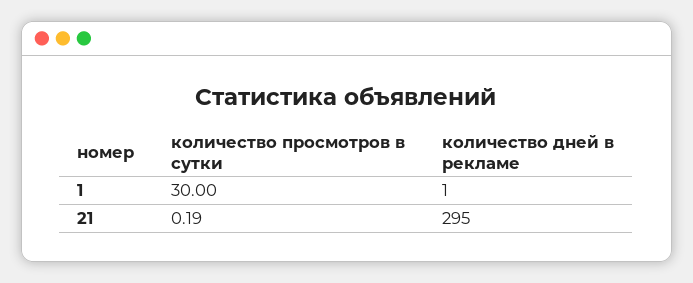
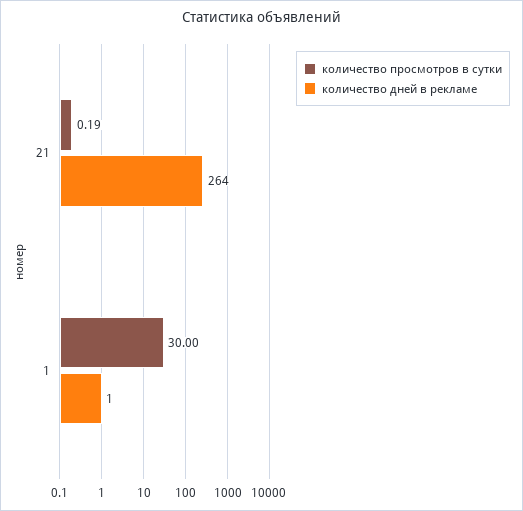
  {
    "количество просмотров в сутки": {
      "1": 30,
      "21": 0.19
    },
    "количество дней в рекламе": {
      "1": 1,
-     "21": 295
+     "21": 264
    }
  }

